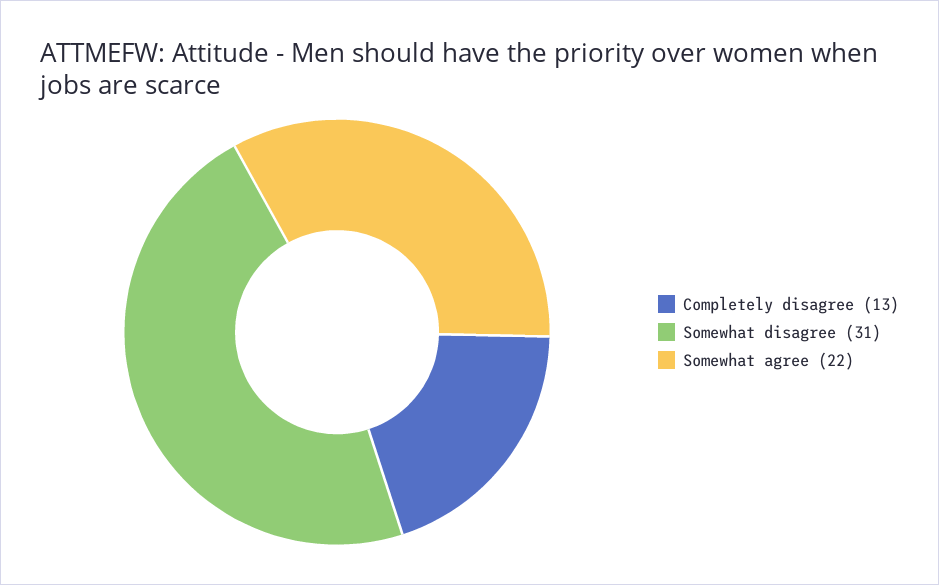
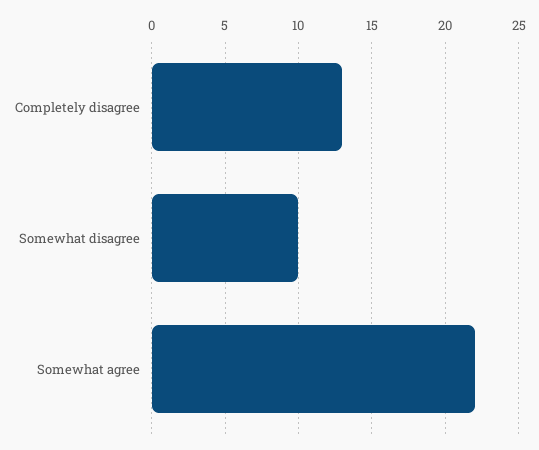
  {
    "Completely disagree": 13,
-   "Somewhat disagree": 31,
+   "Somewhat disagree": 10,
    "Somewhat agree": 22
  }

